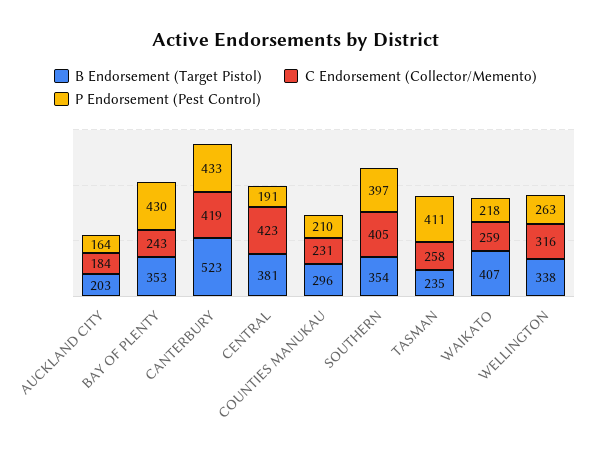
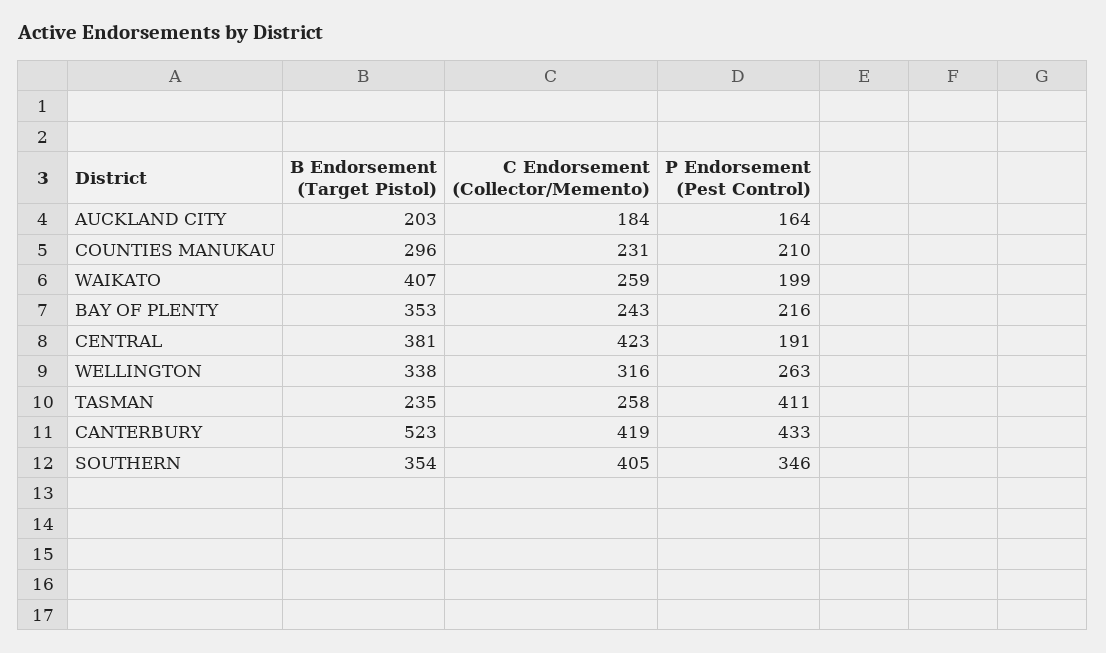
  {
    "B Endorsement (Target Pistol)": {
      "AUCKLAND CITY": 203,
      "BAY OF PLENTY": 353,
      "CANTERBURY": 523,
      "CENTRAL": 381,
      "COUNTIES MANUKAU": 296,
      "SOUTHERN": 354,
      "TASMAN": 235,
      "WAIKATO": 407,
      "WELLINGTON": 338
    },
    "C Endorsement (Collector/Memento)": {
      "AUCKLAND CITY": 184,
      "BAY OF PLENTY": 243,
      "CANTERBURY": 419,
      "CENTRAL": 423,
      "COUNTIES MANUKAU": 231,
      "SOUTHERN": 405,
      "TASMAN": 258,
      "WAIKATO": 259,
      "WELLINGTON": 316
    },
    "P Endorsement (Pest Control)": {
      "AUCKLAND CITY": 164,
-     "BAY OF PLENTY": 430,
+     "BAY OF PLENTY": 216,
      "CANTERBURY": 433,
      "CENTRAL": 191,
      "COUNTIES MANUKAU": 210,
-     "SOUTHERN": 397,
+     "SOUTHERN": 346,
      "TASMAN": 411,
-     "WAIKATO": 218,
+     "WAIKATO": 199,
      "WELLINGTON": 263
    }
  }

